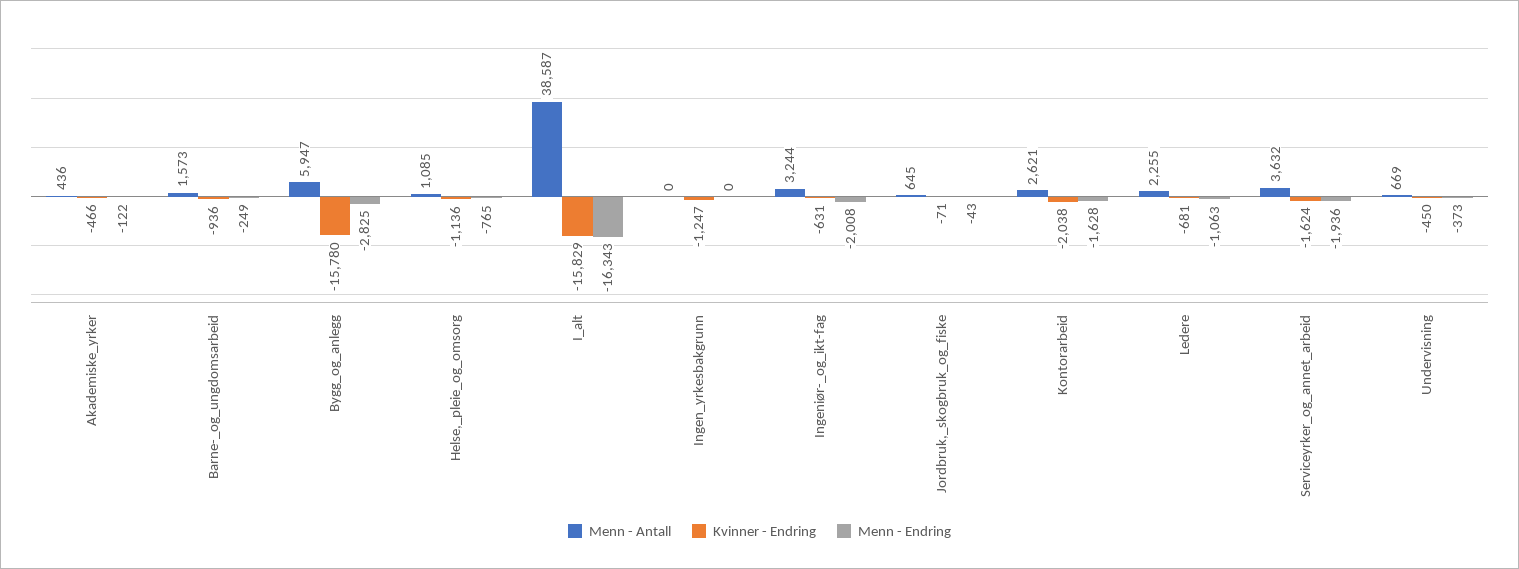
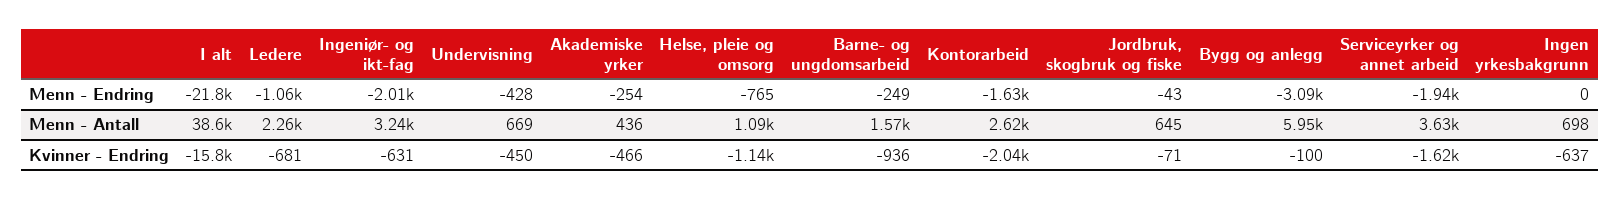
  {
    "Menn - Antall": {
      "Akademiske_yrker": 436,
      "Barne-_og_ungdomsarbeid": 1573,
      "Bygg_og_anlegg": 5947,
      "Helse,_pleie_og_omsorg": 1085,
      "I_alt": 38587,
-     "Ingen_yrkesbakgrunn": 0,
+     "Ingen_yrkesbakgrunn": 698,
      "Ingeniør-_og_ikt-fag": 3244,
      "Jordbruk,_skogbruk_og_fiske": 645,
      "Kontorarbeid": 2621,
      "Ledere": 2255,
      "Serviceyrker_og_annet_arbeid": 3632,
      "Undervisning": 669
    },
    "Kvinner - Endring": {
      "Akademiske_yrker": -466,
      "Barne-_og_ungdomsarbeid": -936,
-     "Bygg_og_anlegg": -15780,
+     "Bygg_og_anlegg": -100,
      "Helse,_pleie_og_omsorg": -1136,
      "I_alt": -15829,
-     "Ingen_yrkesbakgrunn": -1247,
+     "Ingen_yrkesbakgrunn": -637,
      "Ingeniør-_og_ikt-fag": -631,
      "Jordbruk,_skogbruk_og_fiske": -71,
      "Kontorarbeid": -2038,
      "Ledere": -681,
      "Serviceyrker_og_annet_arbeid": -1624,
      "Undervisning": -450
    },
    "Menn - Endring": {
-     "Akademiske_yrker": -122,
+     "Akademiske_yrker": -254,
      "Barne-_og_ungdomsarbeid": -249,
-     "Bygg_og_anlegg": -2825,
+     "Bygg_og_anlegg": -3090,
      "Helse,_pleie_og_omsorg": -765,
-     "I_alt": -16343,
+     "I_alt": -21800,
      "Ingen_yrkesbakgrunn": 0,
      "Ingeniør-_og_ikt-fag": -2008,
      "Jordbruk,_skogbruk_og_fiske": -43,
      "Kontorarbeid": -1628,
      "Ledere": -1063,
      "Serviceyrker_og_annet_arbeid": -1936,
-     "Undervisning": -373
+     "Undervisning": -428
    }
  }

